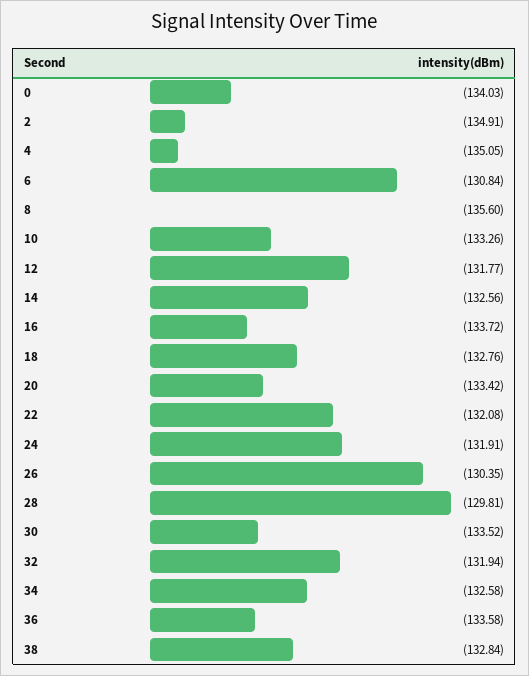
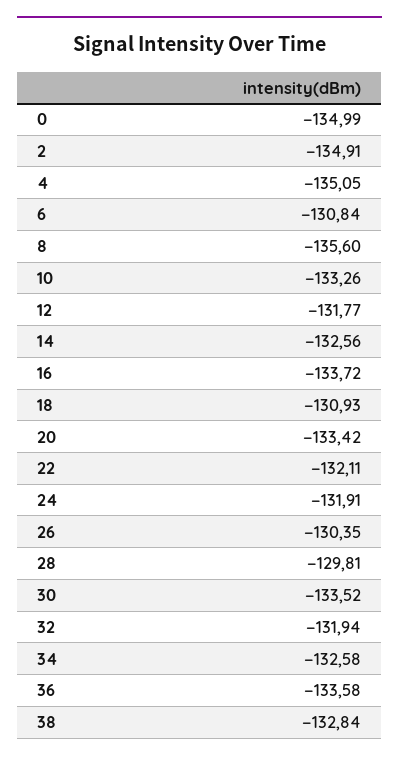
  {
-   "0": -134.03,
+   "0": -134.99,
    "2": -134.91,
    "4": -135.05,
    "6": -130.84,
    "8": -135.6,
    "10": -133.26,
    "12": -131.77,
    "14": -132.56,
    "16": -133.72,
-   "18": -132.76,
+   "18": -130.93,
    "20": -133.42,
-   "22": -132.08,
+   "22": -132.11,
    "24": -131.91,
    "26": -130.35,
    "28": -129.81,
    "30": -133.52,
    "32": -131.94,
    "34": -132.58,
    "36": -133.58,
    "38": -132.84
  }

